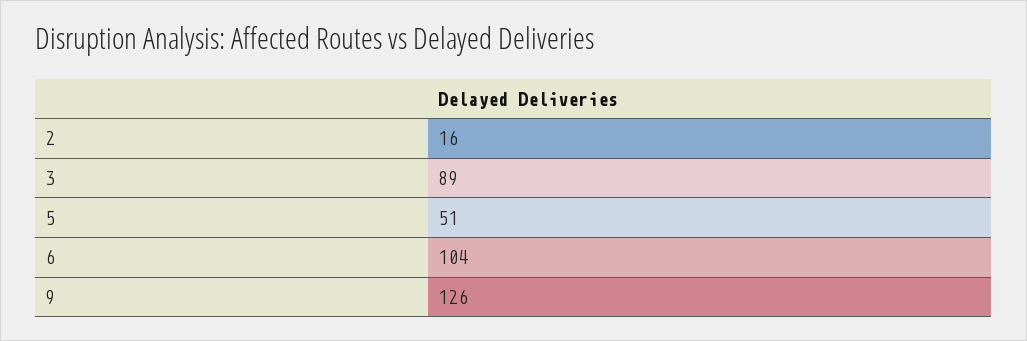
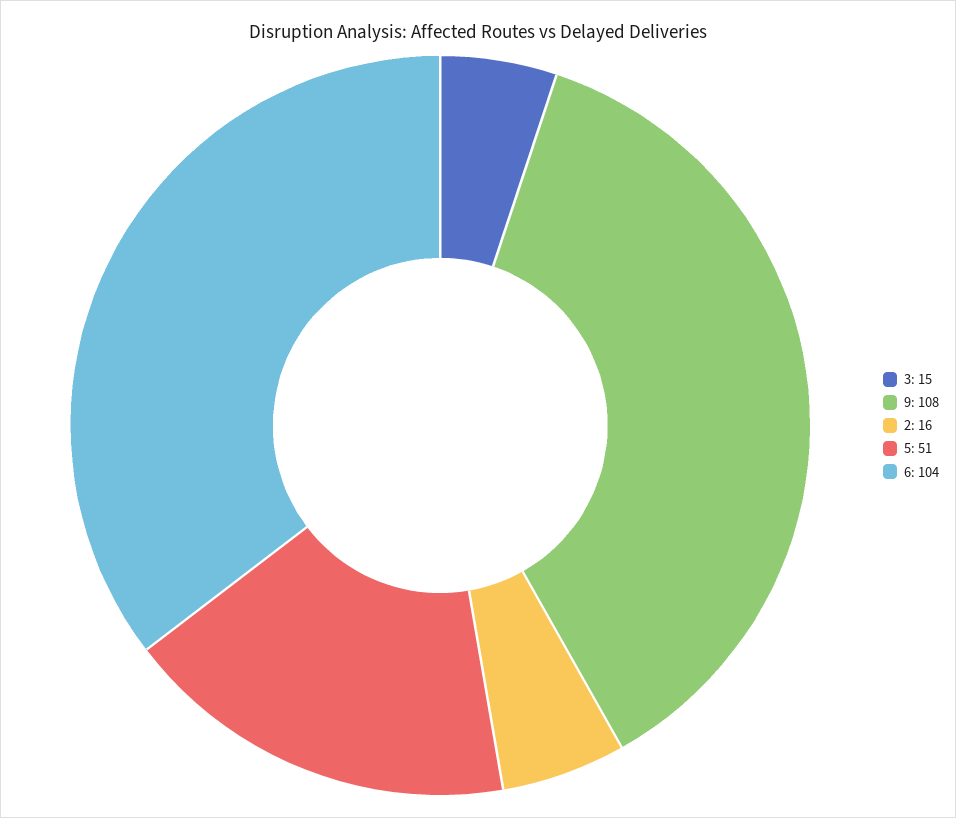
  {
    "2": 16,
-   "3": 89,
+   "3": 15,
    "5": 51,
    "6": 104,
-   "9": 126
+   "9": 108
  }

